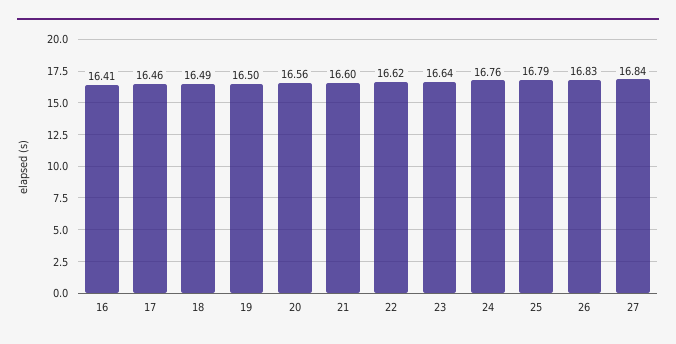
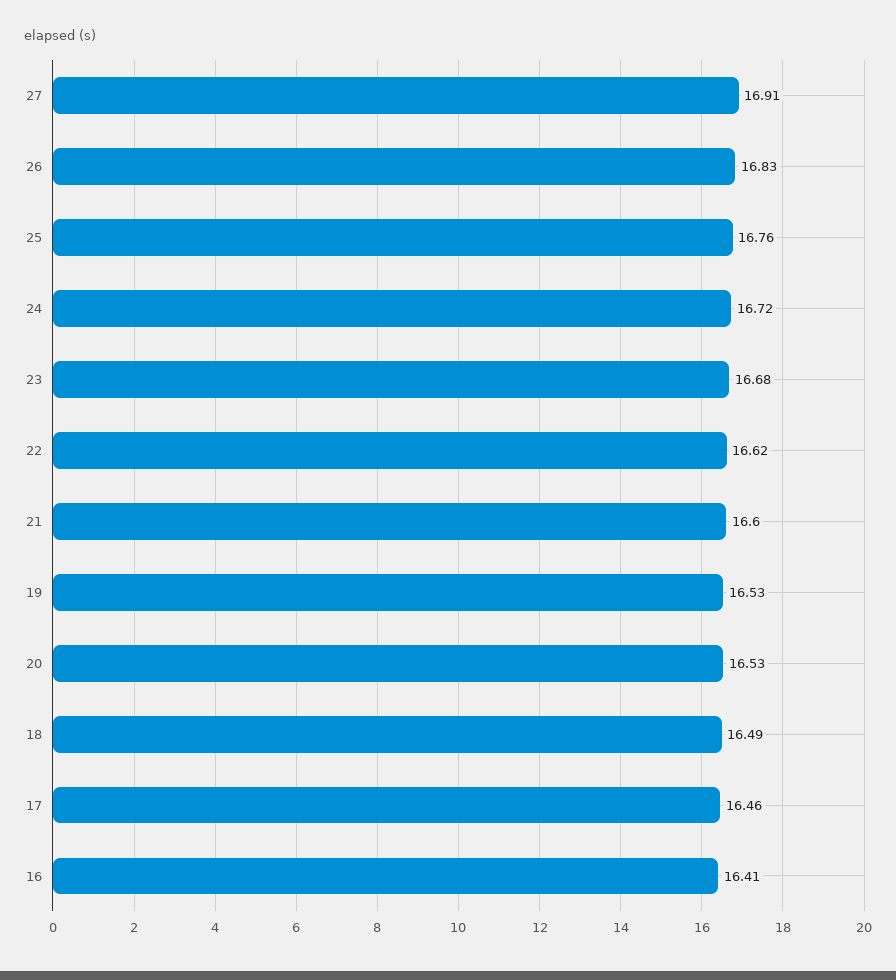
  {
    "16": 16.41,
    "17": 16.46,
    "18": 16.49,
-   "19": 16.5,
+   "19": 16.53,
-   "20": 16.56,
+   "20": 16.53,
    "21": 16.6,
    "22": 16.62,
-   "23": 16.64,
+   "23": 16.68,
-   "24": 16.76,
+   "24": 16.72,
-   "25": 16.79,
+   "25": 16.76,
    "26": 16.83,
-   "27": 16.84
+   "27": 16.91
  }

